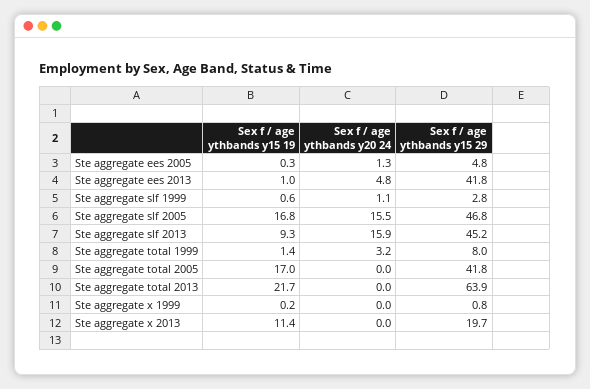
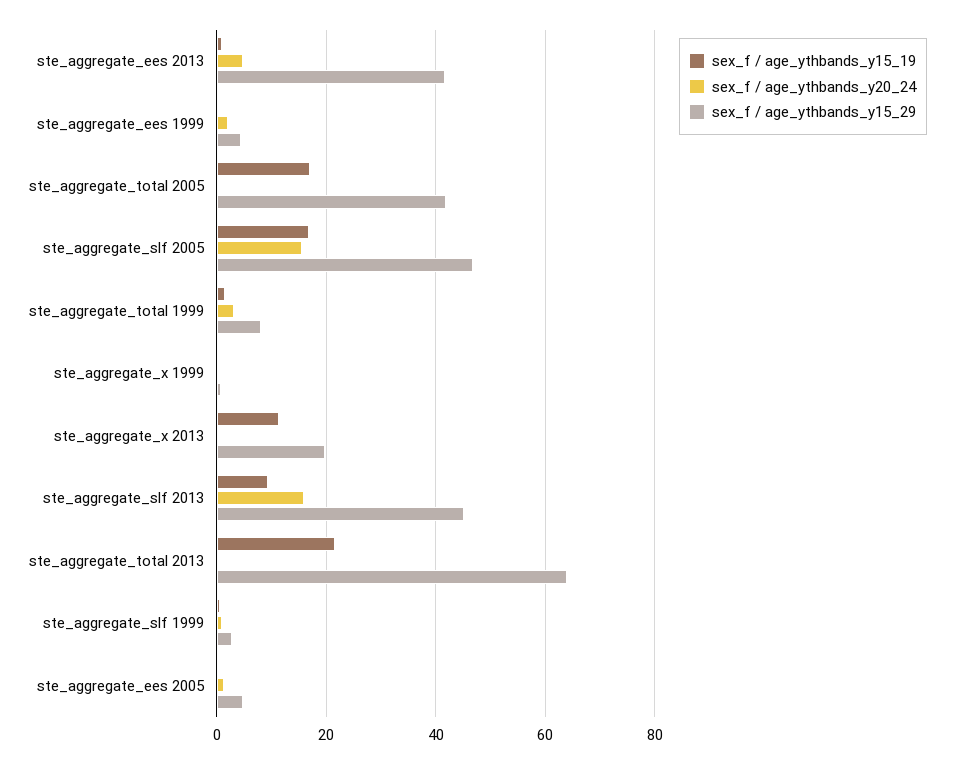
  {
    "Sex f / age ythbands y15 19": {
      "Ste aggregate ees 2005": 0.3,
      "Ste aggregate ees 2013": 1,
      "Ste aggregate slf 1999": 0.6,
      "Ste aggregate slf 2005": 16.8,
      "Ste aggregate slf 2013": 9.3,
      "Ste aggregate total 1999": 1.4,
      "Ste aggregate total 2005": 17,
      "Ste aggregate total 2013": 21.7,
      "Ste aggregate x 1999": 0.2,
-     "Ste aggregate x 2013": 11.4
+     "Ste aggregate x 2013": 11.4,
+     "ste_aggregate_ees 1999": 0
    },
    "Sex f / age ythbands y20 24": {
      "Ste aggregate ees 2005": 1.3,
      "Ste aggregate ees 2013": 4.8,
      "Ste aggregate slf 1999": 1.1,
      "Ste aggregate slf 2005": 15.5,
      "Ste aggregate slf 2013": 15.9,
      "Ste aggregate total 1999": 3.2,
      "Ste aggregate total 2005": 0,
      "Ste aggregate total 2013": 0,
      "Ste aggregate x 1999": 0,
-     "Ste aggregate x 2013": 0
+     "Ste aggregate x 2013": 0,
+     "ste_aggregate_ees 1999": 2
    },
    "Sex f / age ythbands y15 29": {
      "Ste aggregate ees 2005": 4.8,
      "Ste aggregate ees 2013": 41.8,
      "Ste aggregate slf 1999": 2.8,
      "Ste aggregate slf 2005": 46.8,
      "Ste aggregate slf 2013": 45.2,
      "Ste aggregate total 1999": 8,
      "Ste aggregate total 2005": 41.8,
      "Ste aggregate total 2013": 63.9,
      "Ste aggregate x 1999": 0.8,
-     "Ste aggregate x 2013": 19.7
+     "Ste aggregate x 2013": 19.7,
+     "ste_aggregate_ees 1999": 4
    }
  }

